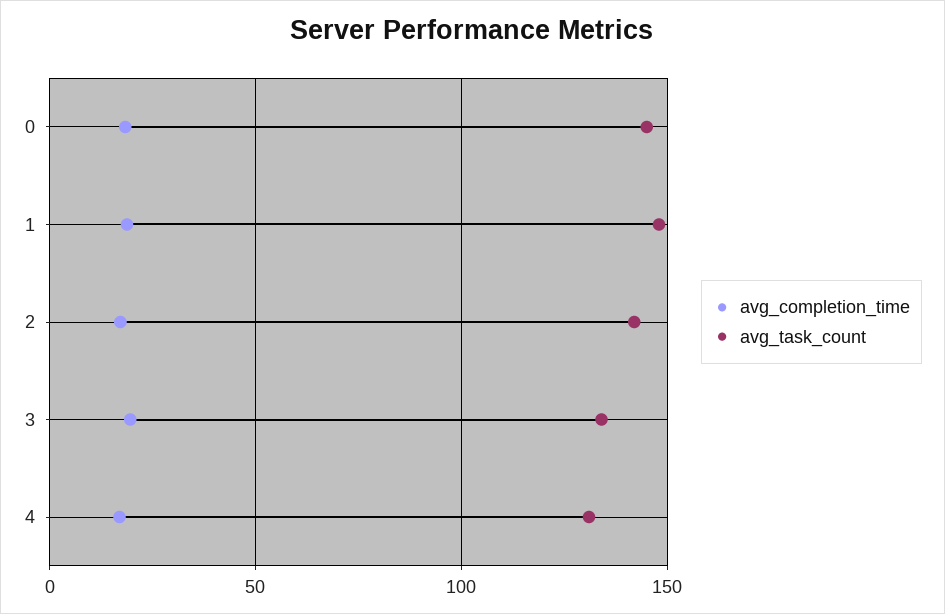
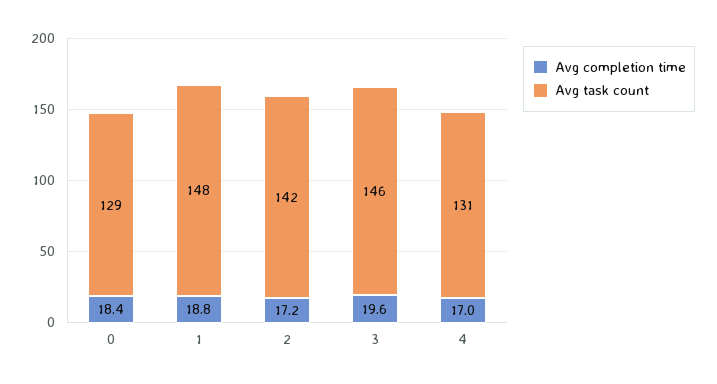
  {
    "avg_completion_time": {
      "0": 18.4,
      "1": 18.8,
      "2": 17.2,
      "3": 19.6,
      "4": 17
    },
    "avg_task_count": {
-     "0": 145,
+     "0": 129,
      "1": 148,
      "2": 142,
-     "3": 135,
+     "3": 146,
      "4": 131
    }
  }

